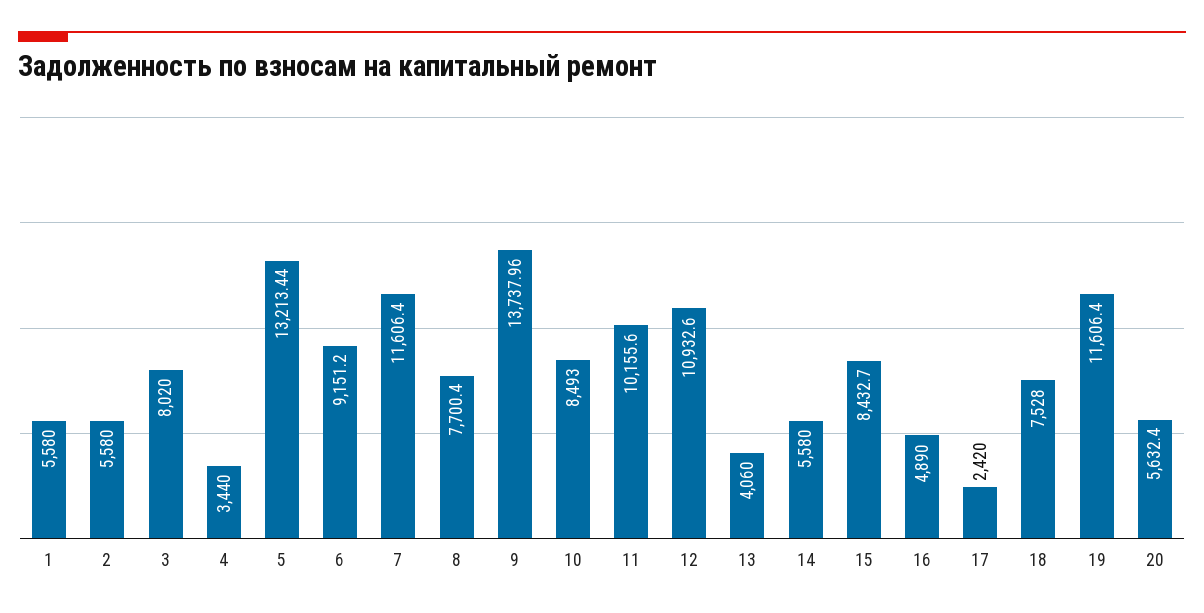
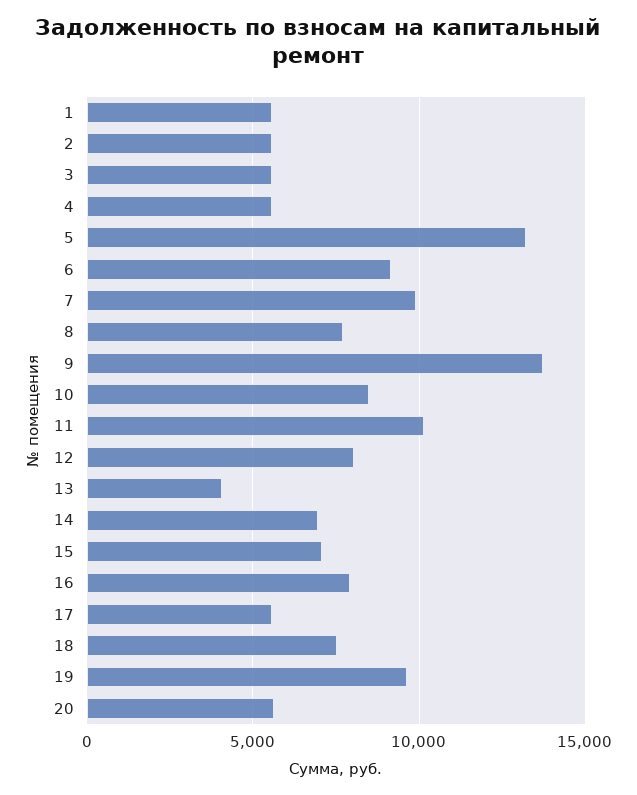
  {
    "1": 5580,
    "2": 5580,
-   "3": 8020,
+   "3": 5500,
-   "4": 3440,
+   "4": 5500,
    "5": 13213.44,
    "6": 9151.2,
-   "7": 11606.4,
+   "7": 10000,
    "8": 7700.4,
    "9": 13737.96,
    "10": 8493,
    "11": 10155.6,
-   "12": 10932.6,
+   "12": 8000,
    "13": 4060,
-   "14": 5580,
+   "14": 7000,
-   "15": 8432.7,
+   "15": 7000,
-   "16": 4890,
+   "16": 8000,
-   "17": 2420,
+   "17": 5500,
    "18": 7528,
-   "19": 11606.4,
+   "19": 9500,
    "20": 5632.4
  }

